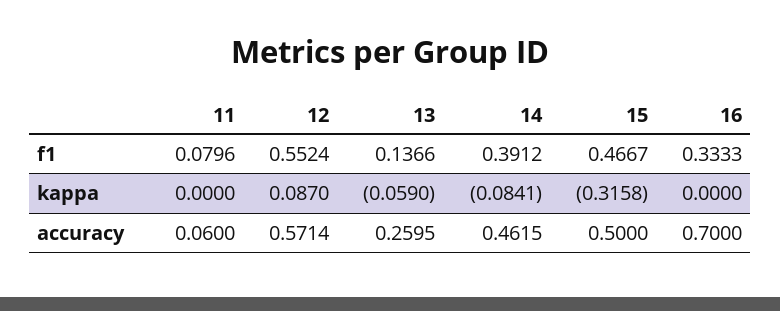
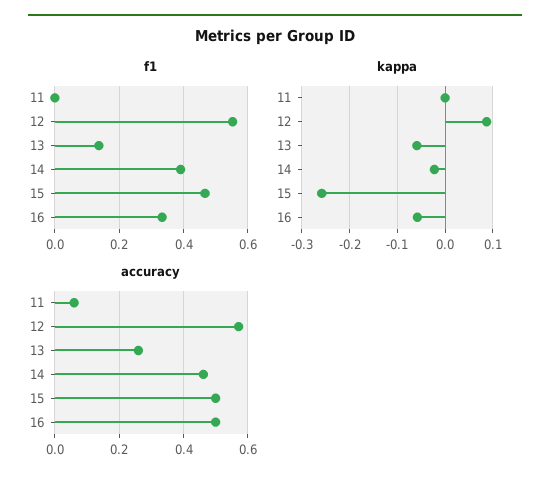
  {
    "f1": {
-     "11": 0.0796,
+     "11": 0,
      "12": 0.5524,
      "13": 0.1366,
      "14": 0.3912,
      "15": 0.4667,
      "16": 0.3333
    },
    "kappa": {
      "11": 0,
      "12": 0.087,
      "13": -0.059,
-     "14": -0.0841,
+     "14": -0.02,
-     "15": -0.3158,
+     "15": -0.26,
-     "16": 0
+     "16": -0.06
    },
    "accuracy": {
      "11": 0.06,
      "12": 0.5714,
      "13": 0.2595,
      "14": 0.4615,
      "15": 0.5,
-     "16": 0.7
+     "16": 0.5
    }
  }

